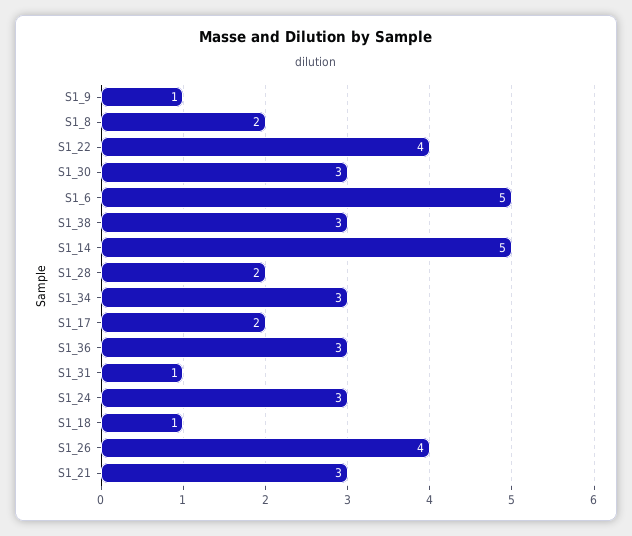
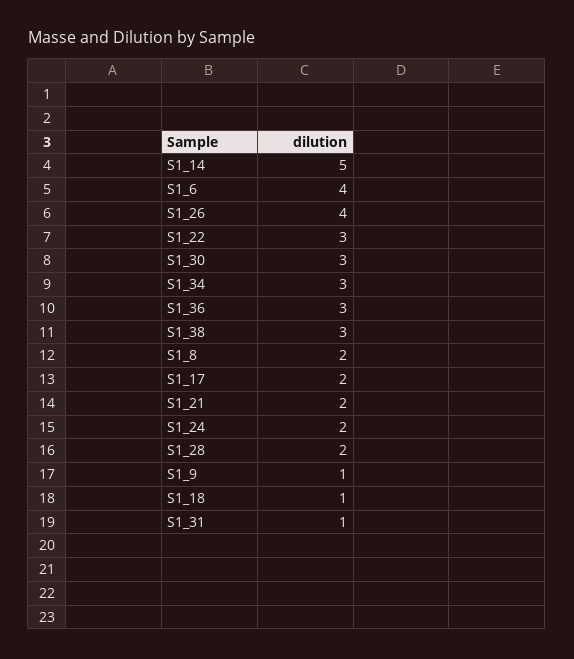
  {
    "S1_9": 1,
    "S1_8": 2,
-   "S1_22": 4,
+   "S1_22": 3,
    "S1_30": 3,
-   "S1_6": 5,
+   "S1_6": 4,
    "S1_38": 3,
    "S1_14": 5,
    "S1_28": 2,
    "S1_34": 3,
    "S1_17": 2,
    "S1_36": 3,
    "S1_31": 1,
-   "S1_24": 3,
+   "S1_24": 2,
    "S1_18": 1,
    "S1_26": 4,
-   "S1_21": 3
+   "S1_21": 2
  }

